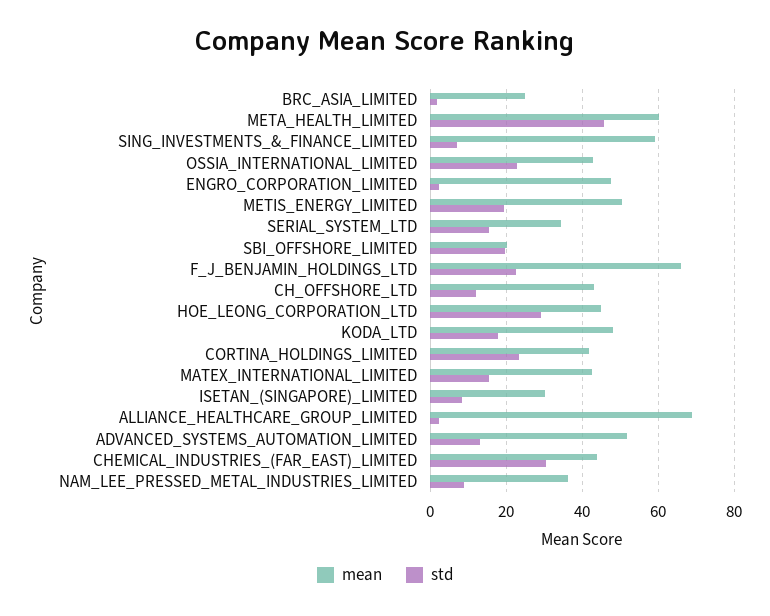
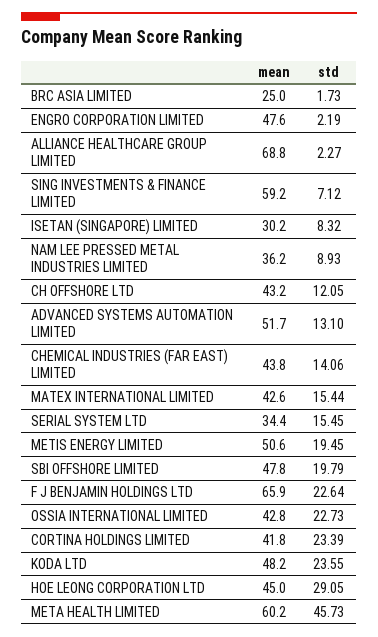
  {
    "mean": {
      "BRC_ASIA_LIMITED": 25,
      "META_HEALTH_LIMITED": 60.2,
      "SING_INVESTMENTS_&_FINANCE_LIMITED": 59.2,
      "OSSIA_INTERNATIONAL_LIMITED": 42.8,
      "ENGRO_CORPORATION_LIMITED": 47.6,
      "METIS_ENERGY_LIMITED": 50.6,
      "SERIAL_SYSTEM_LTD": 34.4,
-     "SBI_OFFSHORE_LIMITED": 20,
+     "SBI_OFFSHORE_LIMITED": 47.8,
      "F_J_BENJAMIN_HOLDINGS_LTD": 65.9,
      "CH_OFFSHORE_LTD": 43.2,
      "HOE_LEONG_CORPORATION_LTD": 45,
      "KODA_LTD": 48.2,
      "CORTINA_HOLDINGS_LIMITED": 41.8,
      "MATEX_INTERNATIONAL_LIMITED": 42.6,
      "ISETAN_(SINGAPORE)_LIMITED": 30.2,
      "ALLIANCE_HEALTHCARE_GROUP_LIMITED": 68.8,
      "ADVANCED_SYSTEMS_AUTOMATION_LIMITED": 51.7,
      "CHEMICAL_INDUSTRIES_(FAR_EAST)_LIMITED": 43.8,
      "NAM_LEE_PRESSED_METAL_INDUSTRIES_LIMITED": 36.2
    },
    "std": {
      "BRC_ASIA_LIMITED": 1.73,
      "META_HEALTH_LIMITED": 45.73,
      "SING_INVESTMENTS_&_FINANCE_LIMITED": 7.12,
      "OSSIA_INTERNATIONAL_LIMITED": 22.73,
      "ENGRO_CORPORATION_LIMITED": 2.19,
      "METIS_ENERGY_LIMITED": 19.45,
      "SERIAL_SYSTEM_LTD": 15.45,
      "SBI_OFFSHORE_LIMITED": 19.79,
      "F_J_BENJAMIN_HOLDINGS_LTD": 22.64,
      "CH_OFFSHORE_LTD": 12.05,
      "HOE_LEONG_CORPORATION_LTD": 29.05,
-     "KODA_LTD": 18,
+     "KODA_LTD": 23.55,
      "CORTINA_HOLDINGS_LIMITED": 23.39,
      "MATEX_INTERNATIONAL_LIMITED": 15.44,
      "ISETAN_(SINGAPORE)_LIMITED": 8.32,
      "ALLIANCE_HEALTHCARE_GROUP_LIMITED": 2.27,
      "ADVANCED_SYSTEMS_AUTOMATION_LIMITED": 13.1,
-     "CHEMICAL_INDUSTRIES_(FAR_EAST)_LIMITED": 30,
+     "CHEMICAL_INDUSTRIES_(FAR_EAST)_LIMITED": 14.06,
      "NAM_LEE_PRESSED_METAL_INDUSTRIES_LIMITED": 8.93
    }
  }

